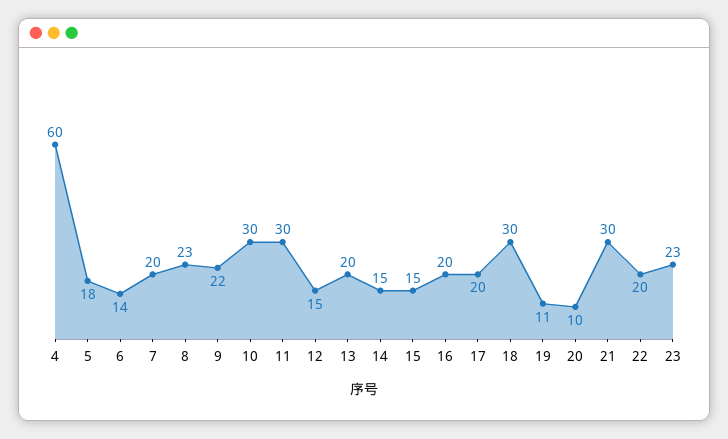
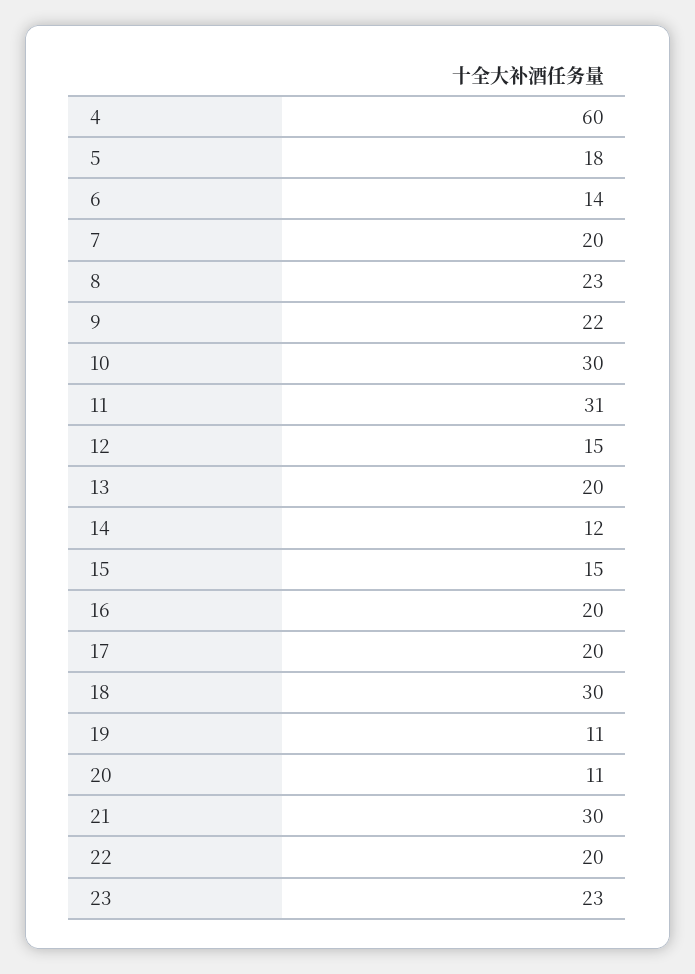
  {
    "4": 60,
    "5": 18,
    "6": 14,
    "7": 20,
    "8": 23,
    "9": 22,
    "10": 30,
-   "11": 30,
+   "11": 31,
    "12": 15,
    "13": 20,
-   "14": 15,
+   "14": 12,
    "15": 15,
    "16": 20,
    "17": 20,
    "18": 30,
    "19": 11,
-   "20": 10,
+   "20": 11,
    "21": 30,
    "22": 20,
    "23": 23
  }

